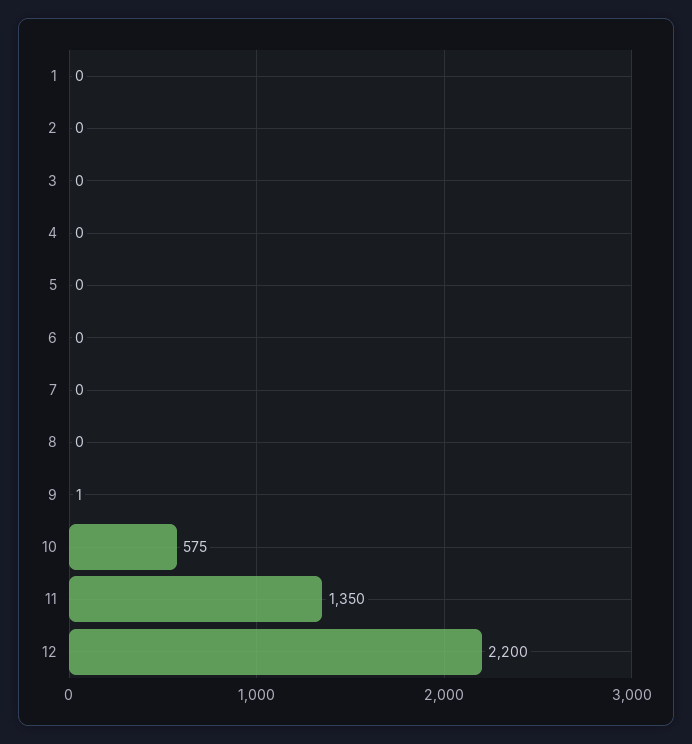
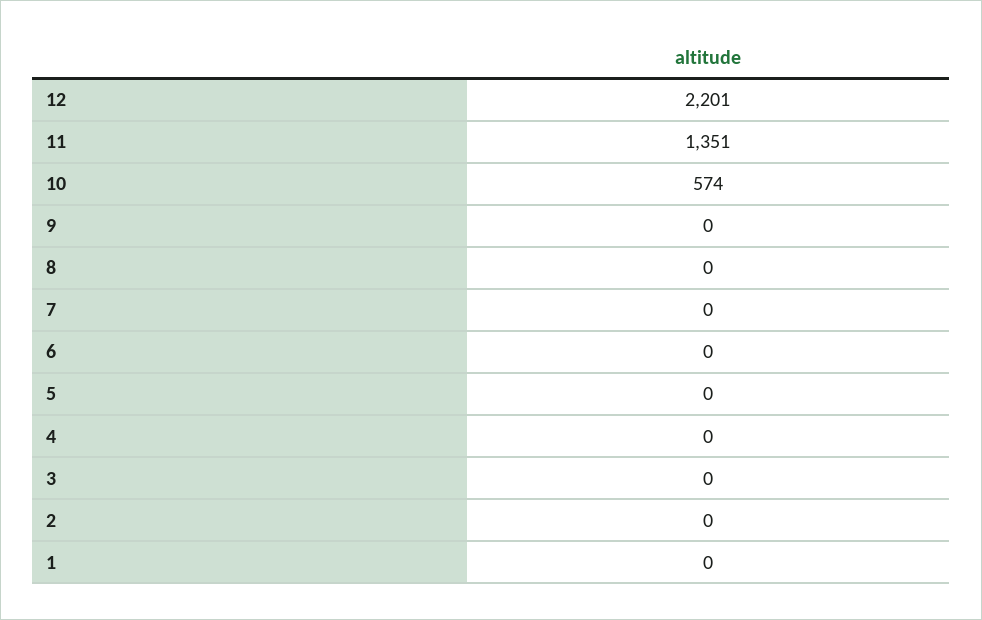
  {
    "1": 0,
    "2": 0,
    "3": 0,
    "4": 0,
    "5": 0,
    "6": 0,
    "7": 0,
    "8": 0,
-   "9": 1,
+   "9": 0,
-   "10": 575,
+   "10": 574,
-   "11": 1350,
+   "11": 1351,
-   "12": 2200
+   "12": 2201
  }

